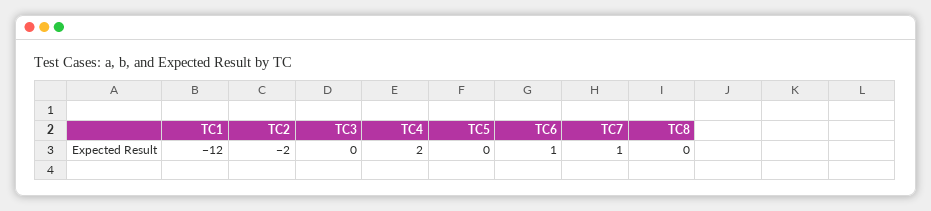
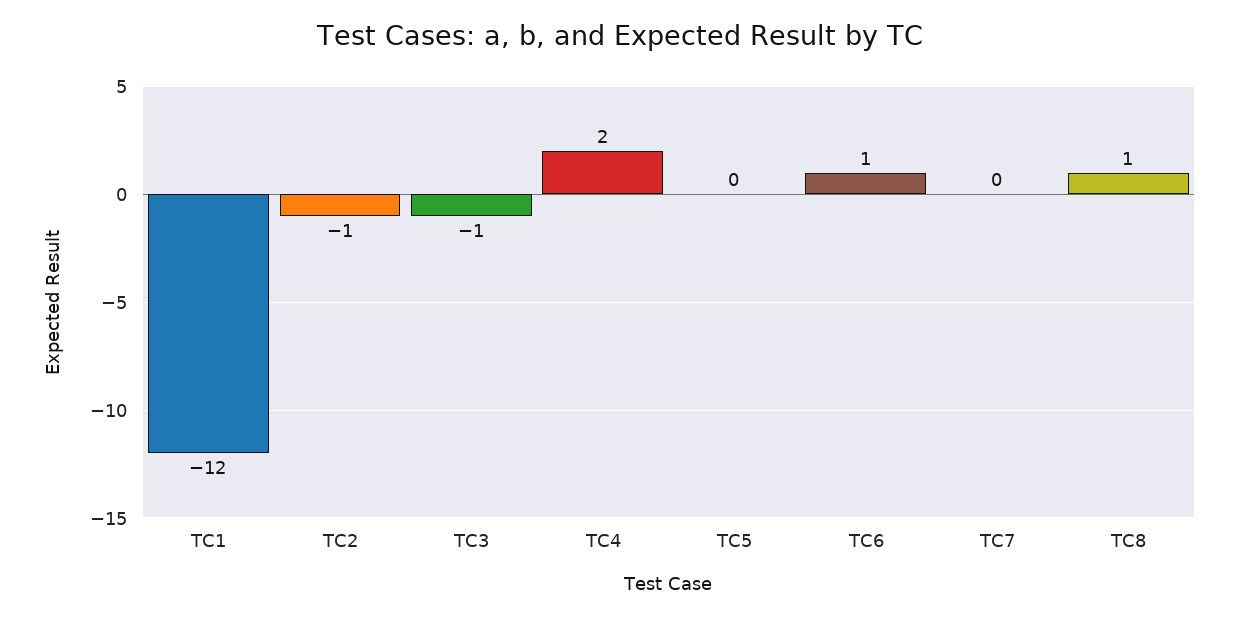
  {
    "TC1": -12,
-   "TC2": -2,
+   "TC2": -1,
-   "TC3": 0,
+   "TC3": -1,
    "TC4": 2,
    "TC5": 0,
    "TC6": 1,
-   "TC7": 1,
+   "TC7": 0,
-   "TC8": 0
+   "TC8": 1
  }

